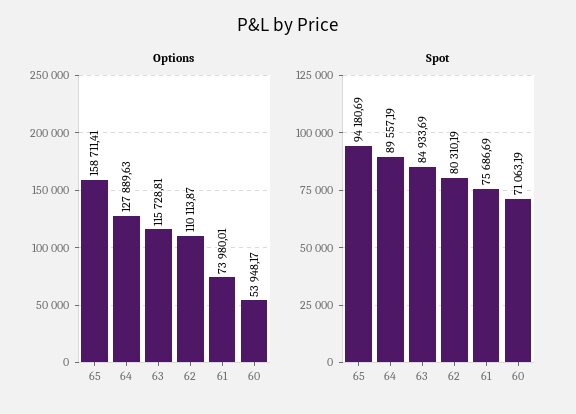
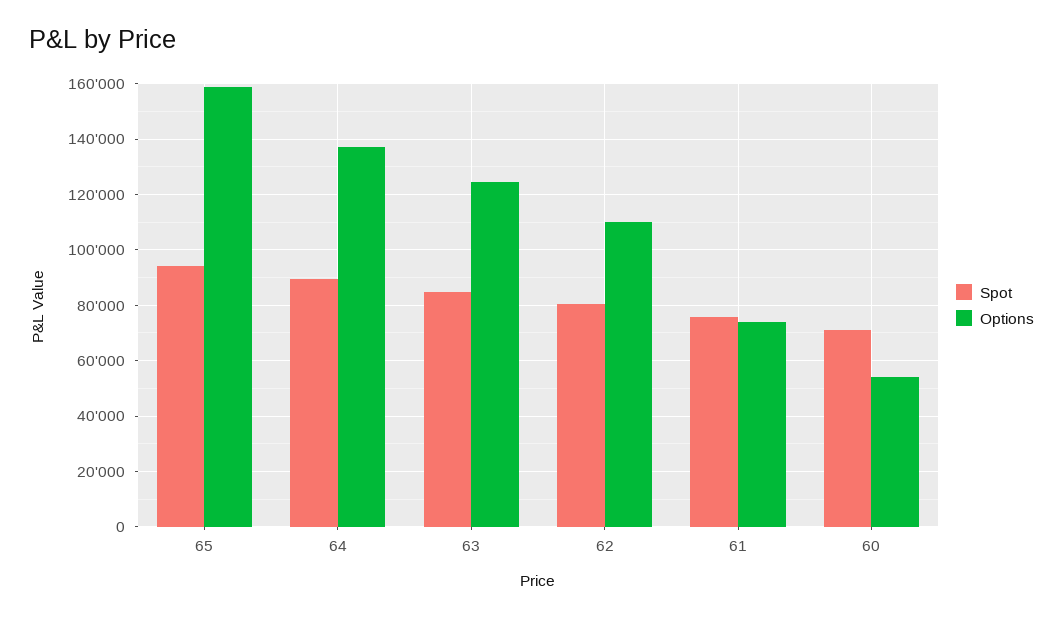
  {
    "Options": {
      "65": 158711.41,
-     "64": 127889.63,
+     "64": 137500,
-     "63": 115728.81,
+     "63": 125000,
      "62": 110113.87,
      "61": 73980.01,
      "60": 53948.17
    },
    "Spot": {
      "65": 94180.69,
      "64": 89557.19,
      "63": 84933.69,
      "62": 80310.19,
      "61": 75686.69,
      "60": 71063.19
    }
  }

